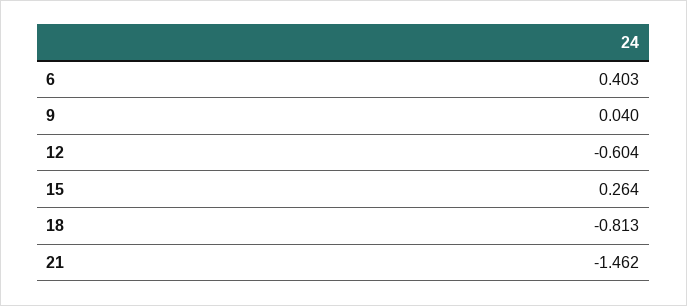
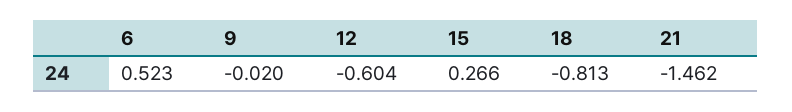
  {
-   "6": 0.403,
+   "6": 0.523,
-   "9": 0.04,
+   "9": -0.02,
    "12": -0.604,
-   "15": 0.264,
+   "15": 0.266,
    "18": -0.813,
    "21": -1.462
  }

